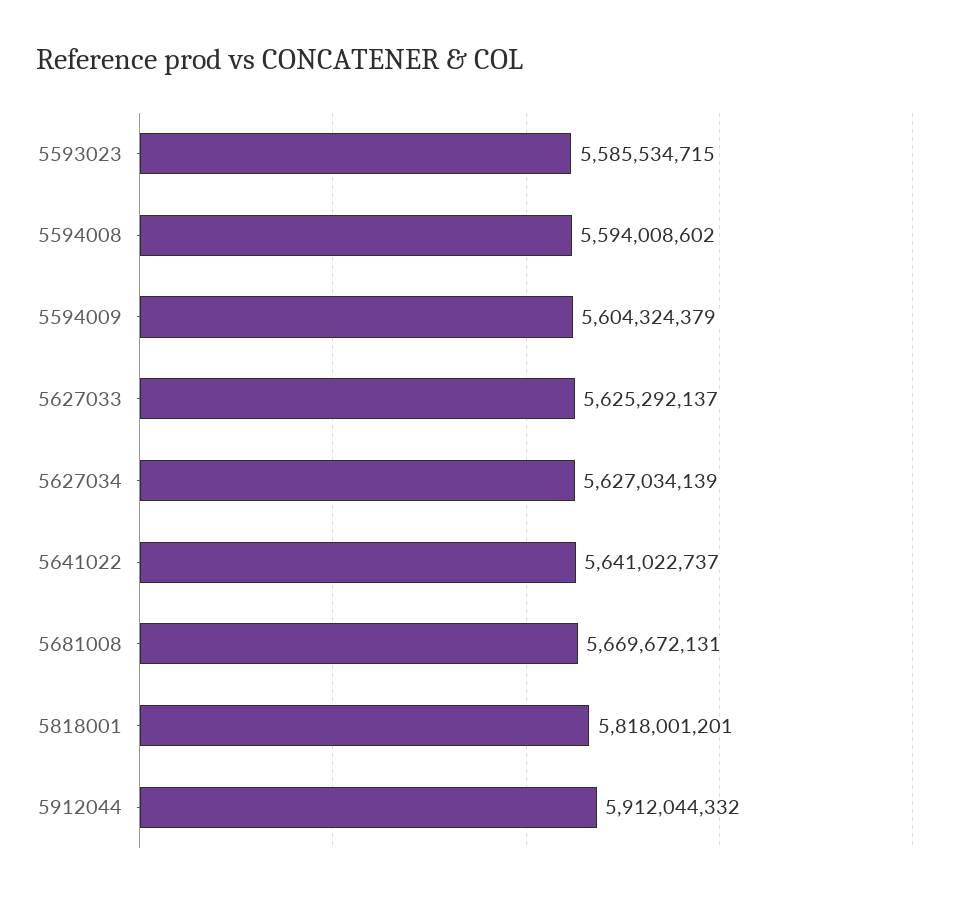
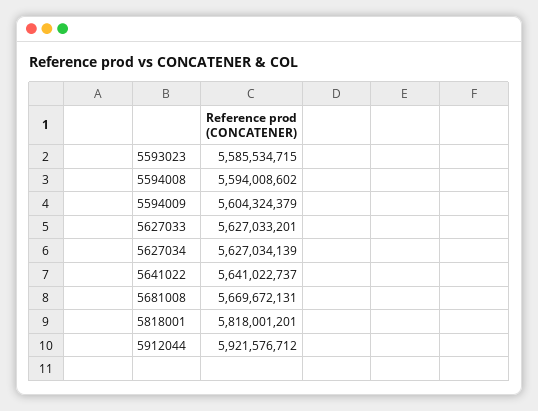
  {
    "5593023": 5585534715,
    "5594008": 5594008602,
    "5594009": 5604324379,
-   "5627033": 5625292137,
+   "5627033": 5627033201,
    "5627034": 5627034139,
    "5641022": 5641022737,
    "5681008": 5669672131,
    "5818001": 5818001201,
-   "5912044": 5912044332
+   "5912044": 5921576712
  }

